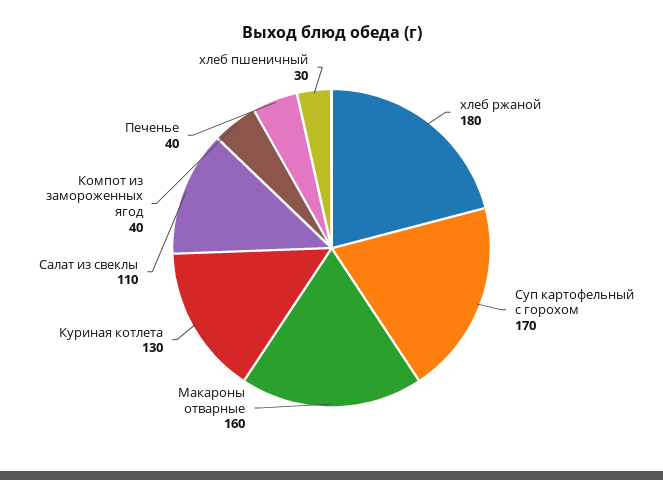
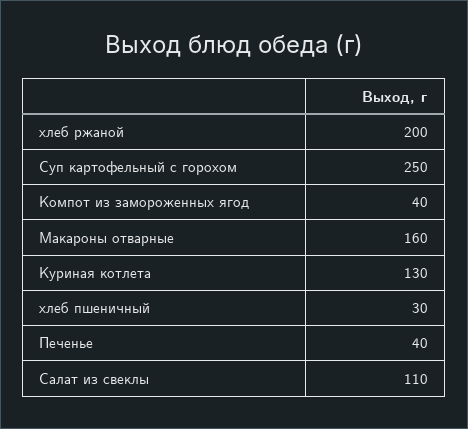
  {
-   "хлеб ржаной": 180,
+   "хлеб ржаной": 200,
-   "Суп картофельный с горохом": 170,
+   "Суп картофельный с горохом": 250,
    "Макароны отварные": 160,
    "Куриная котлета": 130,
    "Салат из свеклы": 110,
    "Компот из замороженных ягод": 40,
    "Печенье": 40,
    "хлеб пшеничный": 30
  }

